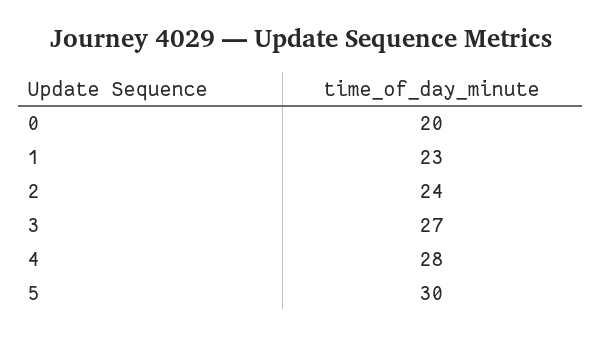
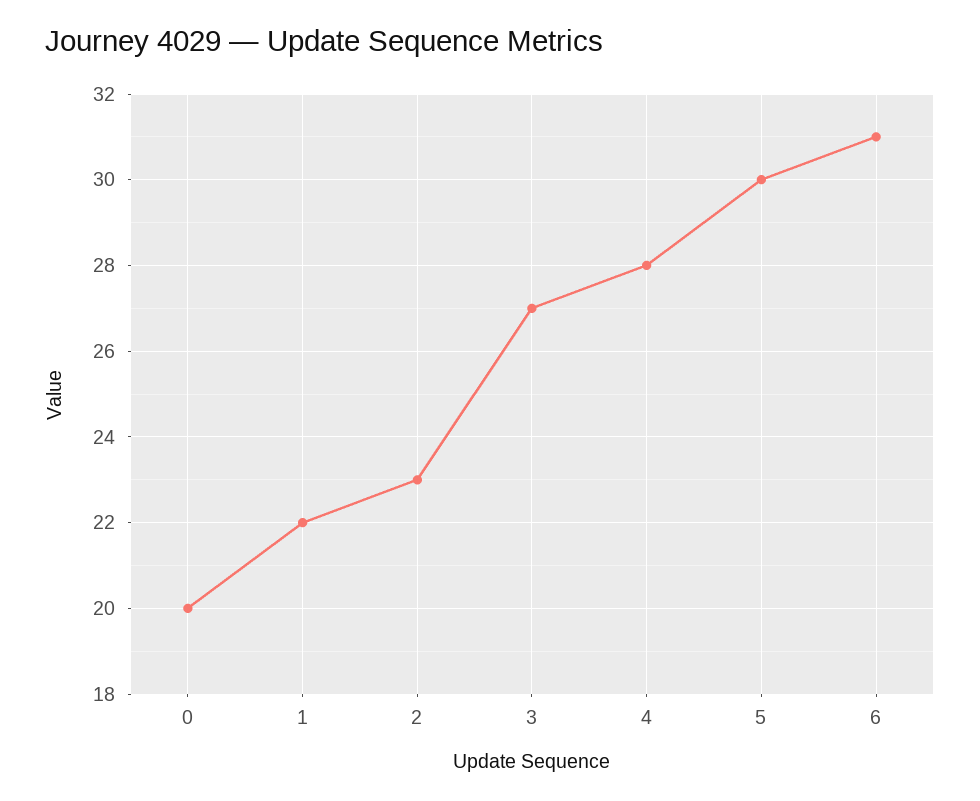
  {
    "0": 20,
-   "1": 23,
+   "1": 22,
-   "2": 24,
+   "2": 23,
    "3": 27,
    "4": 28,
-   "5": 30
+   "5": 30,
+   "6": 31
  }

